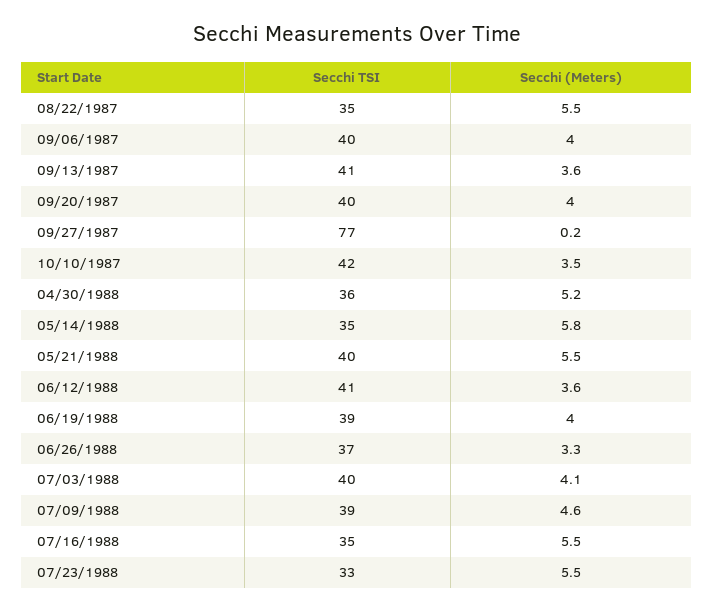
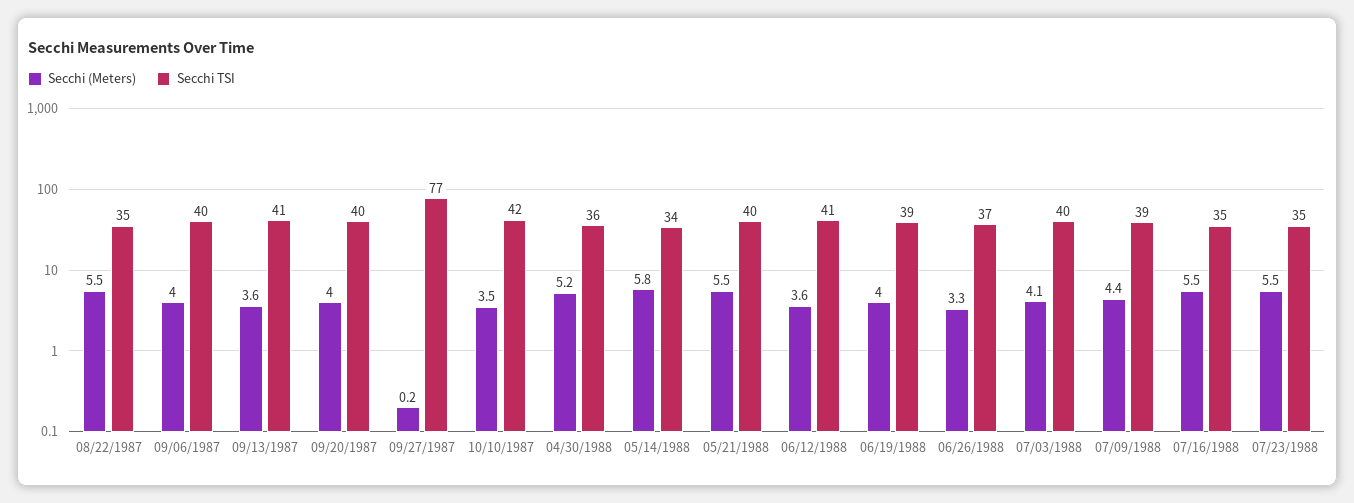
  {
    "Secchi TSI": {
      "08/22/1987": 35,
      "09/06/1987": 40,
      "09/13/1987": 41,
      "09/20/1987": 40,
      "09/27/1987": 77,
      "10/10/1987": 42,
      "04/30/1988": 36,
-     "05/14/1988": 35,
+     "05/14/1988": 34,
      "05/21/1988": 40,
      "06/12/1988": 41,
      "06/19/1988": 39,
      "06/26/1988": 37,
      "07/03/1988": 40,
      "07/09/1988": 39,
      "07/16/1988": 35,
-     "07/23/1988": 33
+     "07/23/1988": 35
    },
    "Secchi (Meters)": {
      "08/22/1987": 5.5,
      "09/06/1987": 4,
      "09/13/1987": 3.6,
      "09/20/1987": 4,
      "09/27/1987": 0.2,
      "10/10/1987": 3.5,
      "04/30/1988": 5.2,
      "05/14/1988": 5.8,
      "05/21/1988": 5.5,
      "06/12/1988": 3.6,
      "06/19/1988": 4,
      "06/26/1988": 3.3,
      "07/03/1988": 4.1,
-     "07/09/1988": 4.6,
+     "07/09/1988": 4.4,
      "07/16/1988": 5.5,
      "07/23/1988": 5.5
    }
  }

